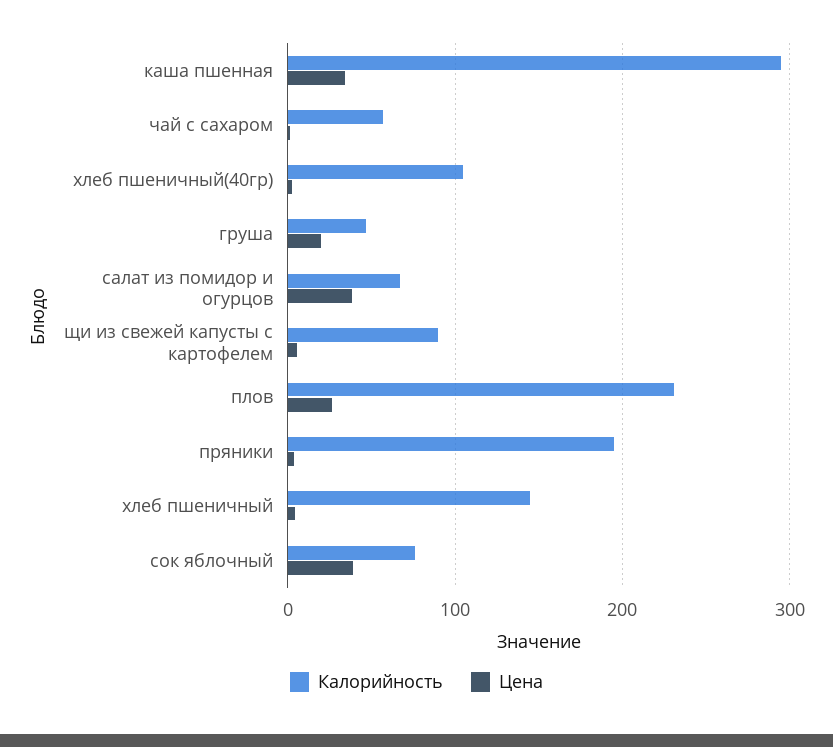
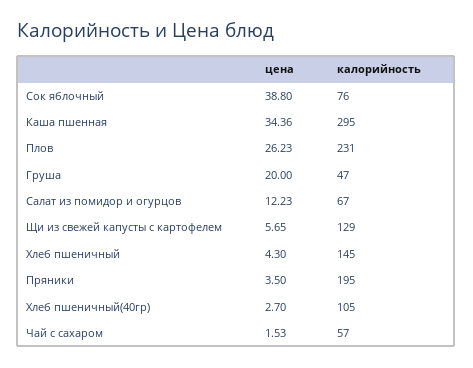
  {
    "Калорийность": {
      "каша пшенная": 295,
      "чай с сахаром": 57,
      "хлеб пшеничный(40гр)": 105,
      "груша": 47,
      "салат из помидор и огурцов": 67,
-     "щи из свежей капусты с картофелем": 90,
+     "щи из свежей капусты с картофелем": 129,
      "плов": 231,
      "пряники": 195,
      "хлеб пшеничный": 145,
      "сок яблочный": 76
    },
    "Цена": {
      "каша пшенная": 34.36,
      "чай с сахаром": 1.53,
      "хлеб пшеничный(40гр)": 2.7,
      "груша": 20,
-     "салат из помидор и огурцов": 40,
+     "салат из помидор и огурцов": 12.23,
      "щи из свежей капусты с картофелем": 5.65,
      "плов": 26.23,
      "пряники": 3.5,
      "хлеб пшеничный": 4.3,
      "сок яблочный": 38.8
    }
  }

